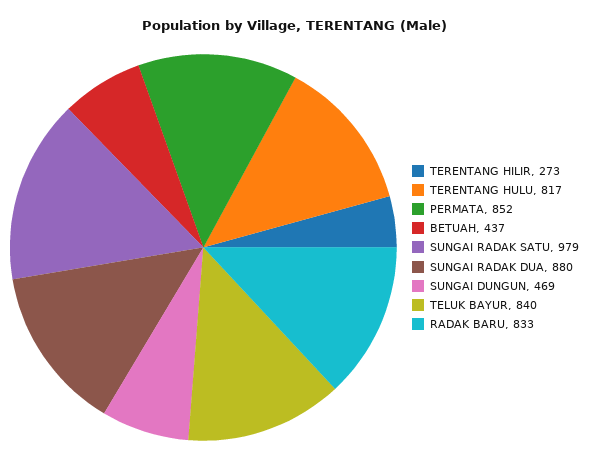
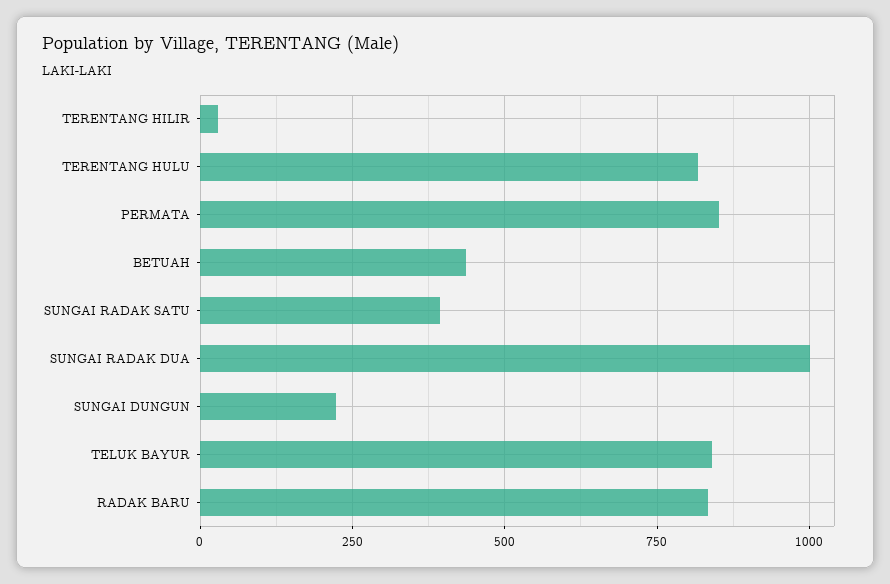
  {
-   "TERENTANG HILIR": 273,
+   "TERENTANG HILIR": 25,
    "TERENTANG HULU": 817,
    "PERMATA": 852,
    "BETUAH": 437,
-   "SUNGAI RADAK SATU": 979,
+   "SUNGAI RADAK SATU": 400,
-   "SUNGAI RADAK DUA": 880,
+   "SUNGAI RADAK DUA": 1000,
-   "SUNGAI DUNGUN": 469,
+   "SUNGAI DUNGUN": 225,
    "TELUK BAYUR": 840,
    "RADAK BARU": 833
  }

